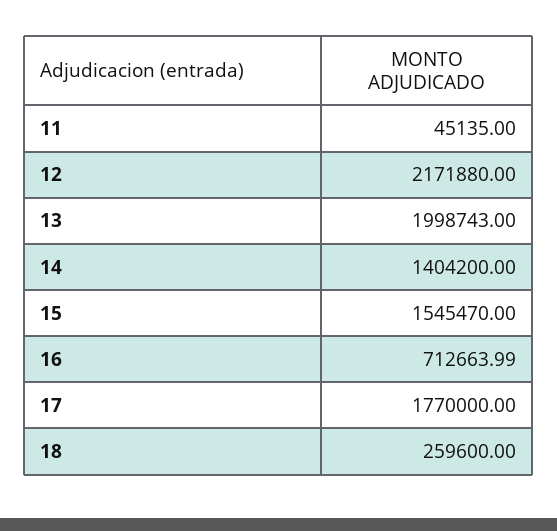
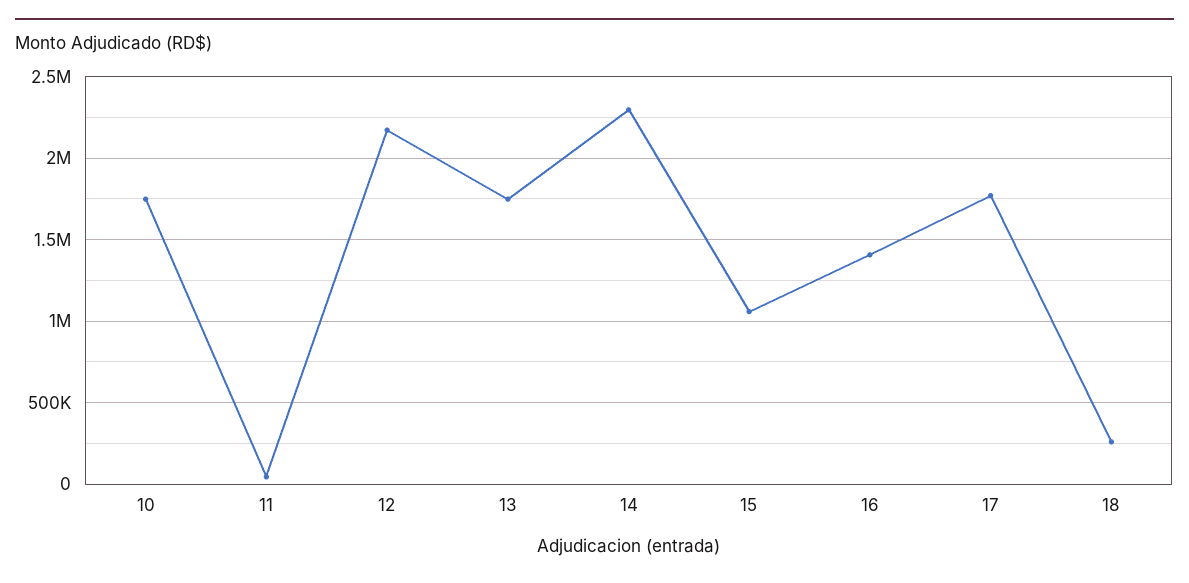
  {
    "11": 45135,
    "12": 2171880,
-   "13": 1998743,
+   "13": 1750000,
-   "14": 1404200,
+   "14": 2300000,
-   "15": 1545470,
+   "15": 1050000,
-   "16": 712663.99,
+   "16": 1400000,
    "17": 1770000,
-   "18": 259600
+   "18": 259600,
+   "10": 1750000
  }

